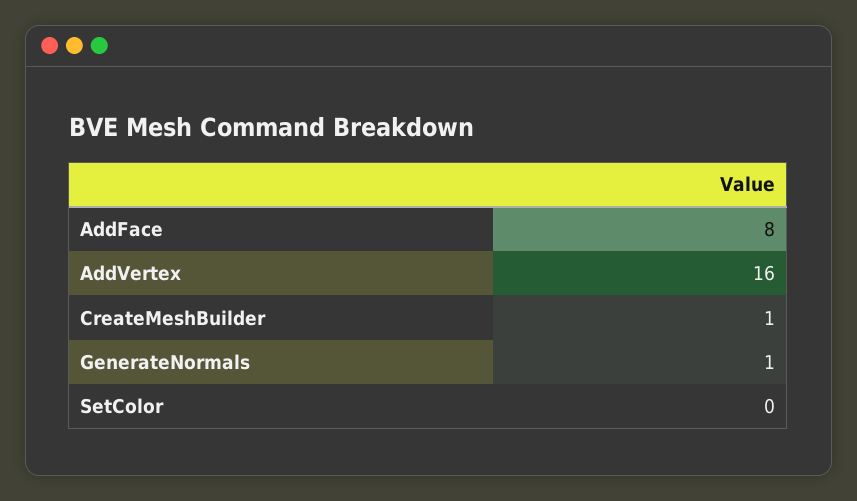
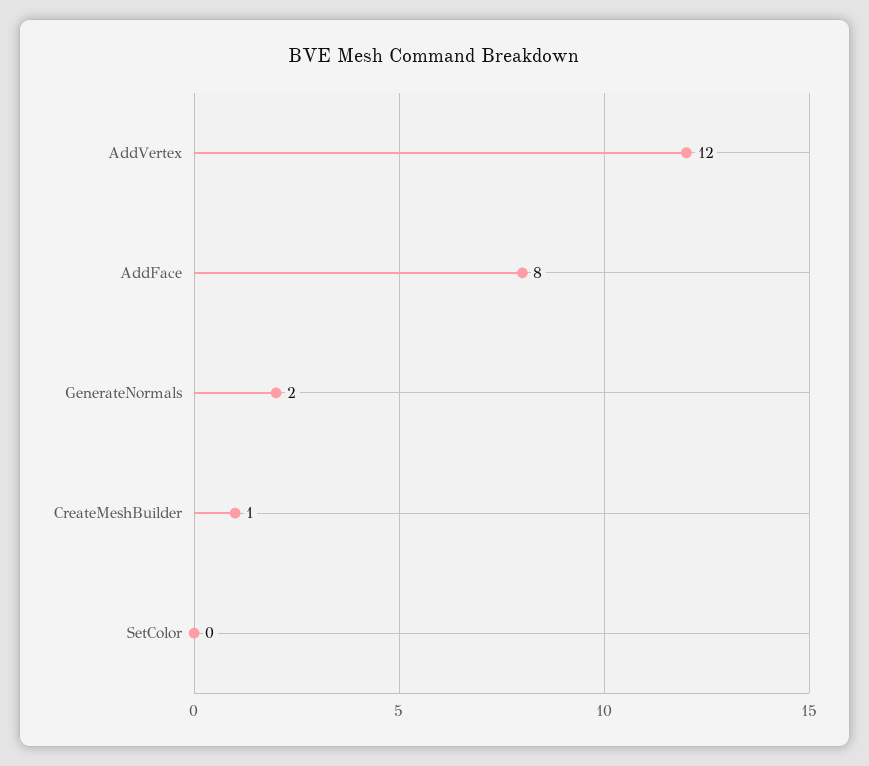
  {
    "AddFace": 8,
-   "AddVertex": 16,
+   "AddVertex": 12,
    "CreateMeshBuilder": 1,
-   "GenerateNormals": 1,
+   "GenerateNormals": 2,
    "SetColor": 0
  }

